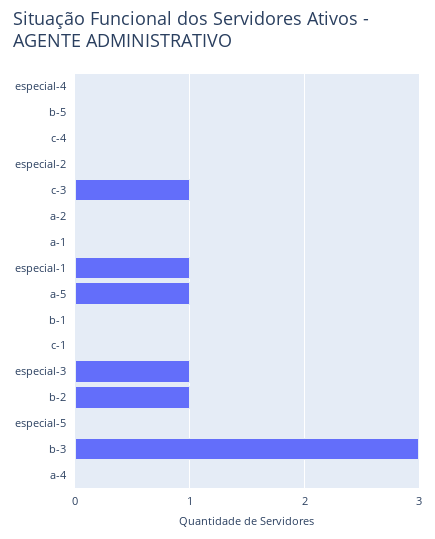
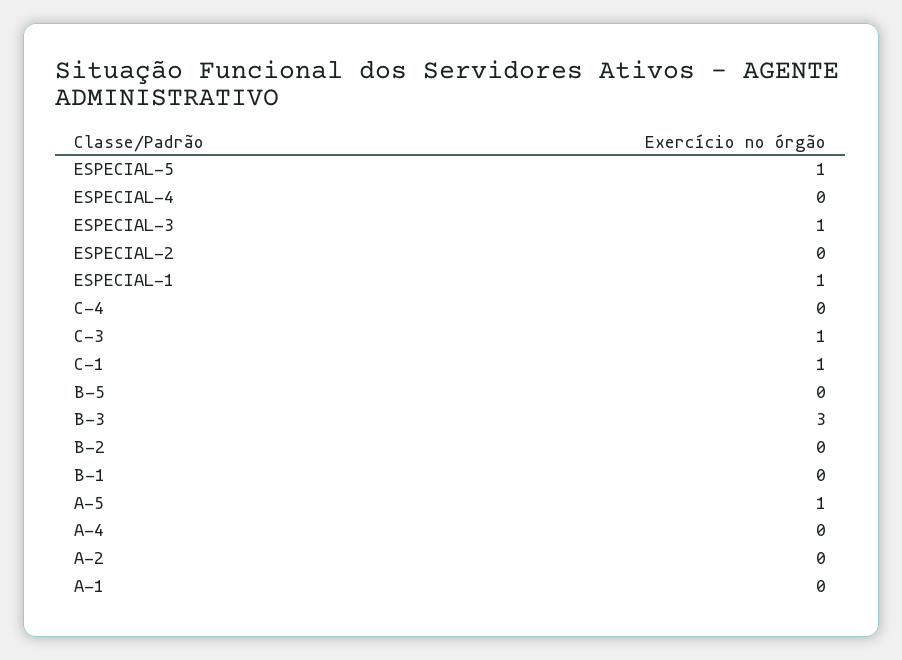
  {
    "especial-4": 0,
    "b-5": 0,
    "c-4": 0,
    "especial-2": 0,
    "c-3": 1,
    "a-2": 0,
    "a-1": 0,
    "especial-1": 1,
    "a-5": 1,
    "b-1": 0,
-   "c-1": 0,
+   "c-1": 1,
    "especial-3": 1,
-   "b-2": 1,
+   "b-2": 0,
-   "especial-5": 0,
+   "especial-5": 1,
    "b-3": 3,
    "a-4": 0
  }

